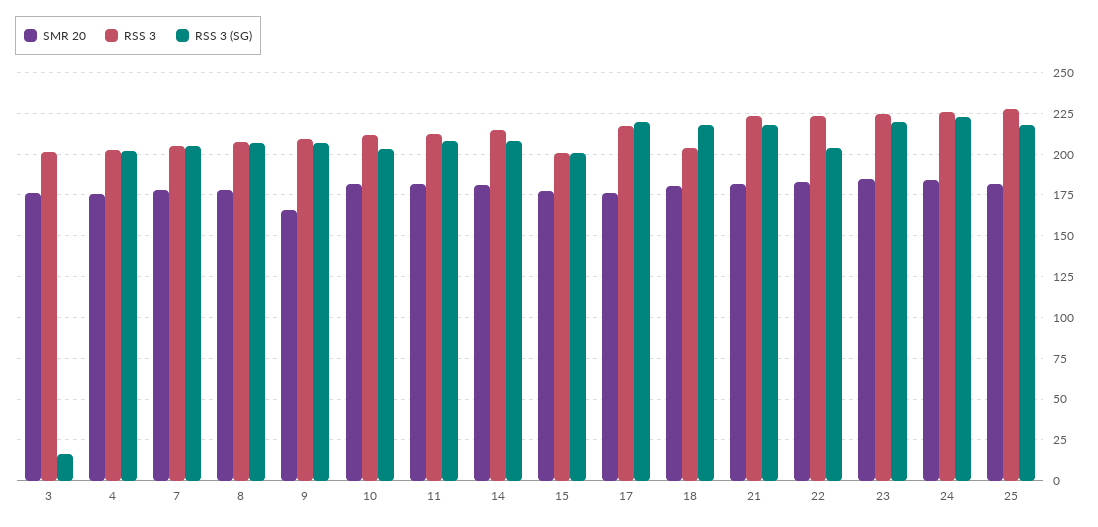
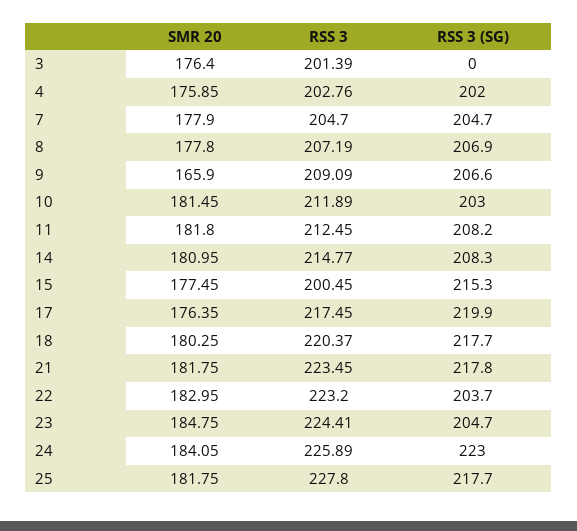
  {
    "SMR 20": {
      "3": 176.4,
      "4": 175.85,
      "7": 177.9,
      "8": 177.8,
      "9": 165.9,
      "10": 181.45,
      "11": 181.8,
      "14": 180.95,
      "15": 177.45,
      "17": 176.35,
      "18": 180.25,
      "21": 181.75,
      "22": 182.95,
      "23": 184.75,
      "24": 184.05,
      "25": 181.75
    },
    "RSS 3": {
      "3": 201.39,
      "4": 202.76,
      "7": 204.7,
      "8": 207.19,
      "9": 209.09,
      "10": 211.89,
      "11": 212.45,
      "14": 214.77,
      "15": 200.45,
      "17": 217.45,
-     "18": 205,
+     "18": 220.37,
      "21": 223.45,
      "22": 223.2,
      "23": 224.41,
      "24": 225.89,
      "25": 227.8
    },
    "RSS 3 (SG)": {
-     "3": 15,
+     "3": 0,
      "4": 202,
      "7": 204.7,
      "8": 206.9,
      "9": 206.6,
      "10": 203,
      "11": 208.2,
      "14": 208.3,
-     "15": 200,
+     "15": 215.3,
      "17": 219.9,
      "18": 217.7,
      "21": 217.8,
      "22": 203.7,
-     "23": 220,
+     "23": 204.7,
      "24": 223,
      "25": 217.7
    }
  }

